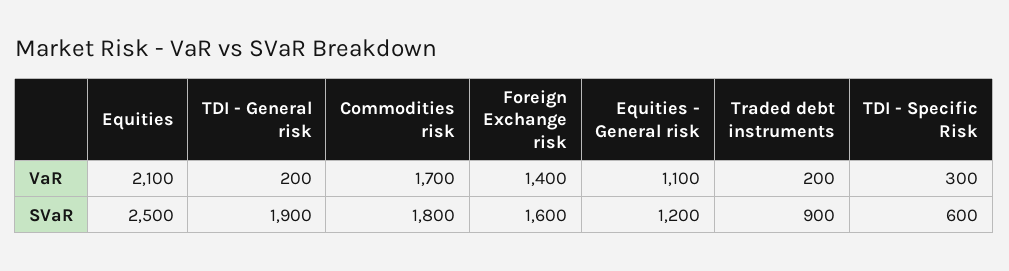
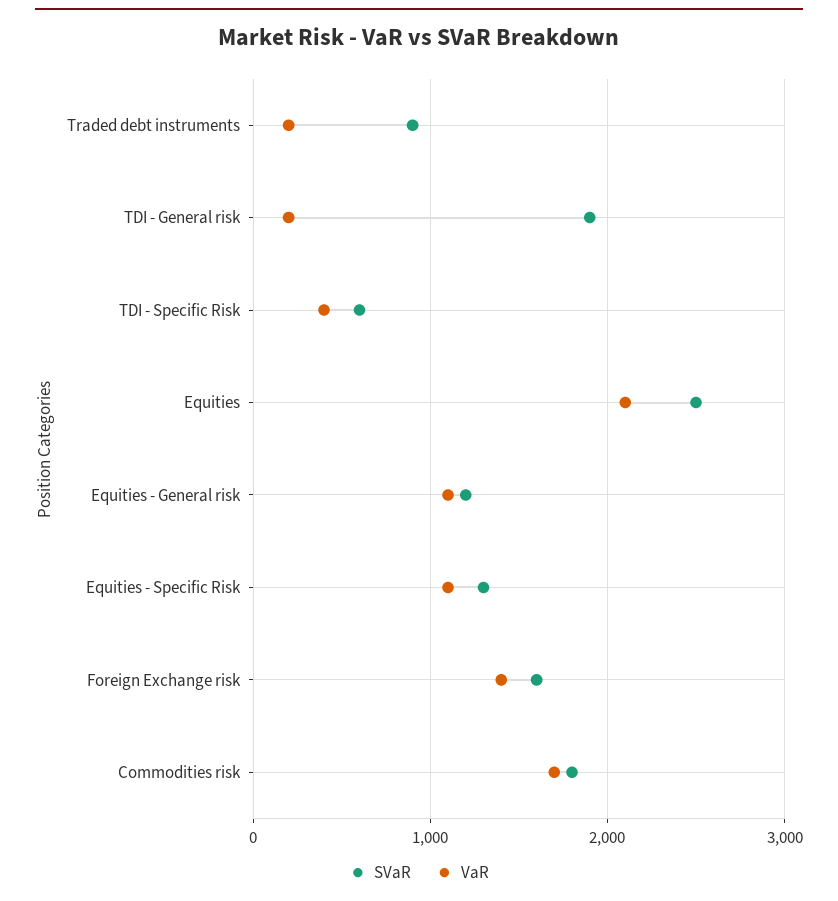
  {
    "VaR": {
      "Equities": 2100,
      "TDI - General risk": 200,
      "Commodities risk": 1700,
      "Foreign Exchange risk": 1400,
      "Equities - General risk": 1100,
      "Traded debt instruments": 200,
-     "TDI - Specific Risk": 300
+     "TDI - Specific Risk": 400,
+     "Equities - Specific Risk": 1100
    },
    "SVaR": {
      "Equities": 2500,
      "TDI - General risk": 1900,
      "Commodities risk": 1800,
      "Foreign Exchange risk": 1600,
      "Equities - General risk": 1200,
      "Traded debt instruments": 900,
-     "TDI - Specific Risk": 600
+     "TDI - Specific Risk": 600,
+     "Equities - Specific Risk": 1300
    }
  }

